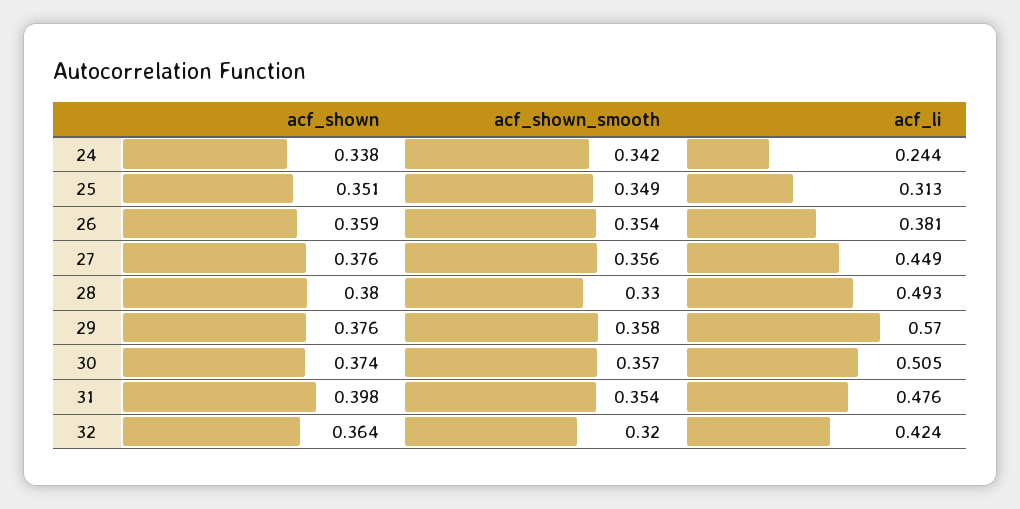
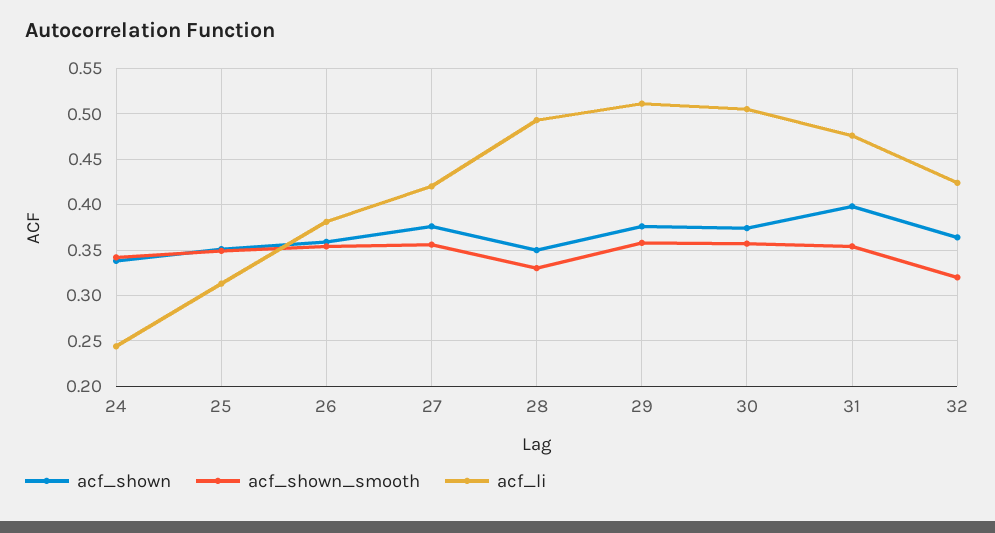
  {
    "acf_shown": {
      "24": 0.338,
      "25": 0.351,
      "26": 0.359,
      "27": 0.376,
-     "28": 0.38,
+     "28": 0.35,
      "29": 0.376,
      "30": 0.374,
      "31": 0.398,
      "32": 0.364
    },
    "acf_shown_smooth": {
      "24": 0.342,
      "25": 0.349,
      "26": 0.354,
      "27": 0.356,
      "28": 0.33,
      "29": 0.358,
      "30": 0.357,
      "31": 0.354,
      "32": 0.32
    },
    "acf_li": {
      "24": 0.244,
      "25": 0.313,
      "26": 0.381,
-     "27": 0.449,
+     "27": 0.42,
      "28": 0.493,
-     "29": 0.57,
+     "29": 0.51,
      "30": 0.505,
      "31": 0.476,
      "32": 0.424
    }
  }

